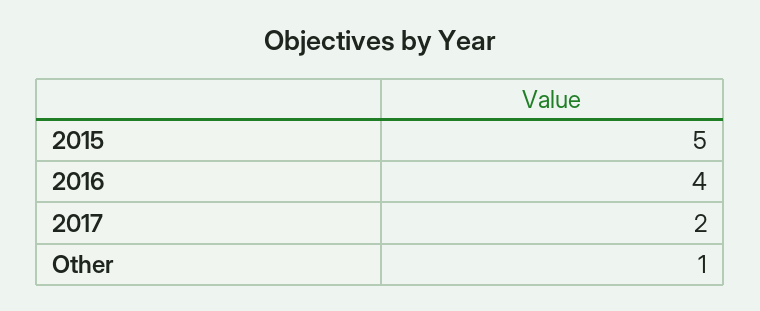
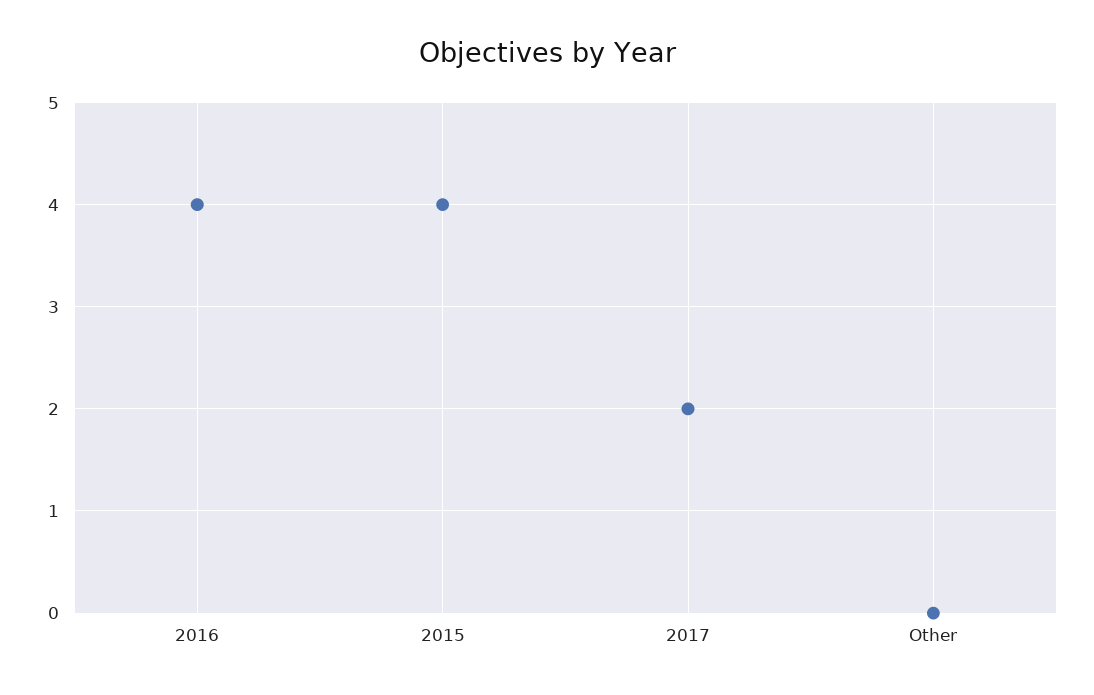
  {
-   "2015": 5,
+   "2015": 4,
    "2016": 4,
    "2017": 2,
-   "Other": 1
+   "Other": 0
  }

